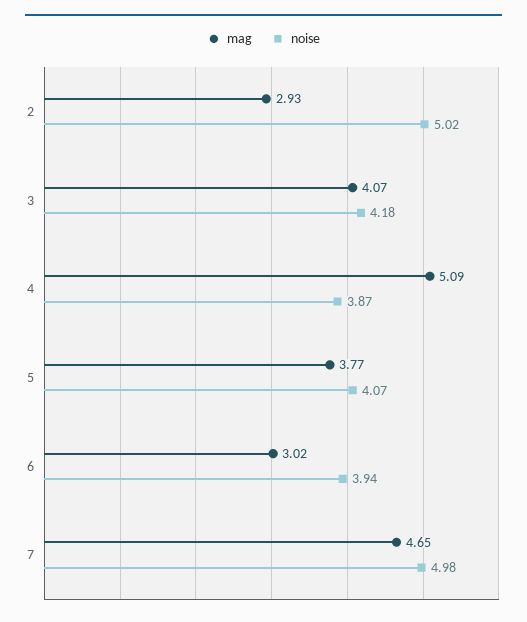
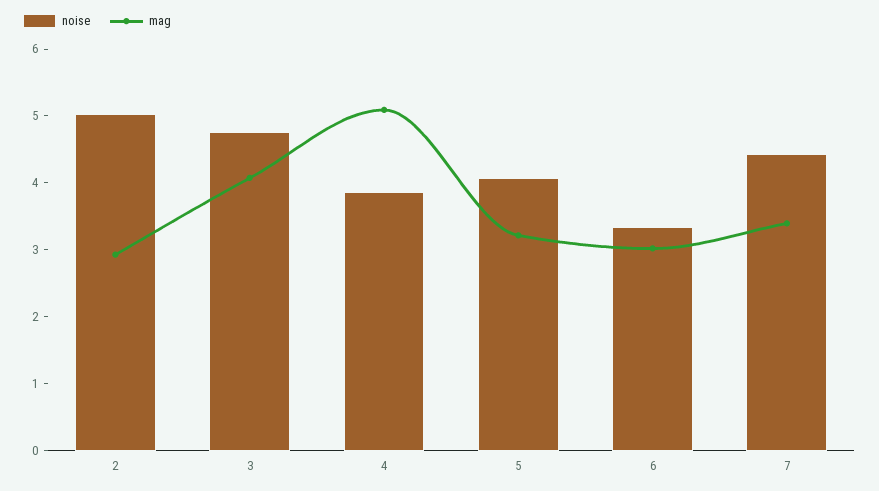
  {
    "mag": {
      "2": 2.93,
      "3": 4.07,
      "4": 5.09,
-     "5": 3.77,
+     "5": 3.2,
      "6": 3.02,
-     "7": 4.65
+     "7": 3.4
    },
    "noise": {
      "2": 5.02,
-     "3": 4.18,
+     "3": 4.8,
      "4": 3.87,
      "5": 4.07,
-     "6": 3.94,
+     "6": 3.4,
-     "7": 4.98
+     "7": 4.4
    }
  }

